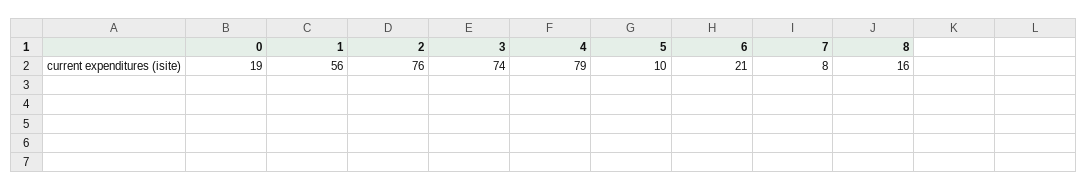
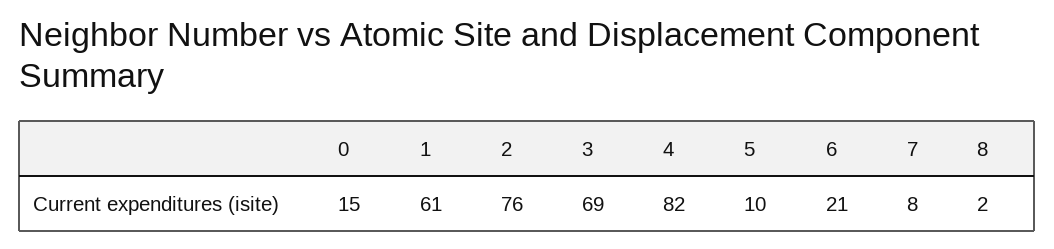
  {
-   "0": 19,
+   "0": 15,
-   "1": 56,
+   "1": 61,
    "2": 76,
-   "3": 74,
+   "3": 69,
-   "4": 79,
+   "4": 82,
    "5": 10,
    "6": 21,
    "7": 8,
-   "8": 16
+   "8": 2
  }

